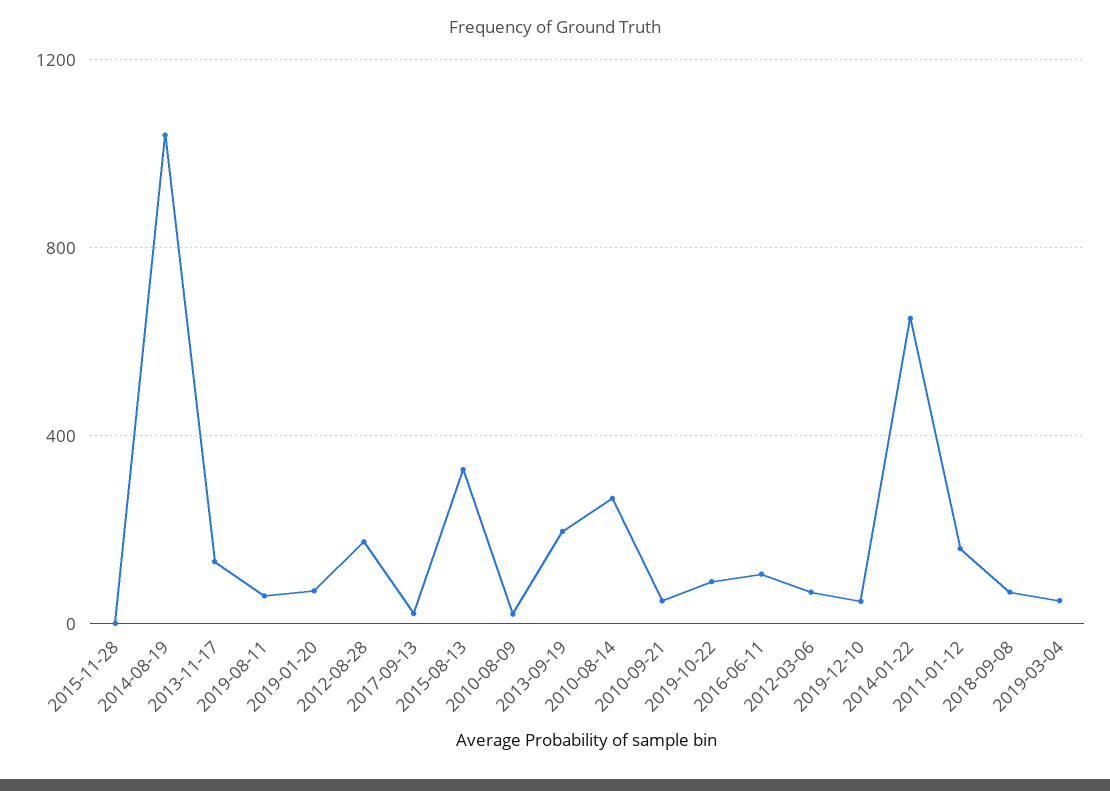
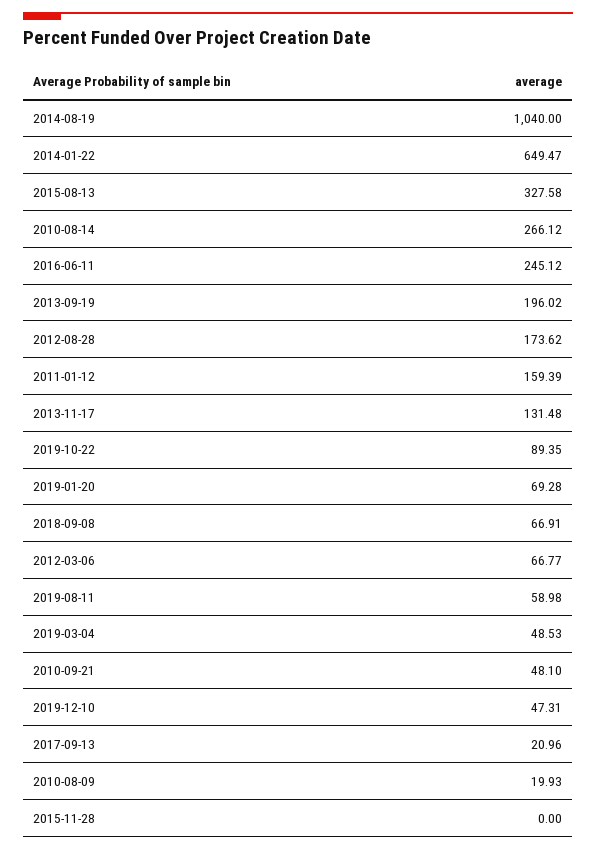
  {
    "2015-11-28": 0,
    "2014-08-19": 1040,
    "2013-11-17": 131.48,
    "2019-08-11": 58.98,
    "2019-01-20": 69.28,
    "2012-08-28": 173.62,
    "2017-09-13": 20.96,
    "2015-08-13": 327.58,
    "2010-08-09": 19.93,
    "2013-09-19": 196.02,
    "2010-08-14": 266.12,
    "2010-09-21": 48.1,
    "2019-10-22": 89.35,
-   "2016-06-11": 100,
+   "2016-06-11": 245.12,
    "2012-03-06": 66.77,
    "2019-12-10": 47.31,
    "2014-01-22": 649.47,
    "2011-01-12": 159.39,
    "2018-09-08": 66.91,
    "2019-03-04": 48.53
  }

